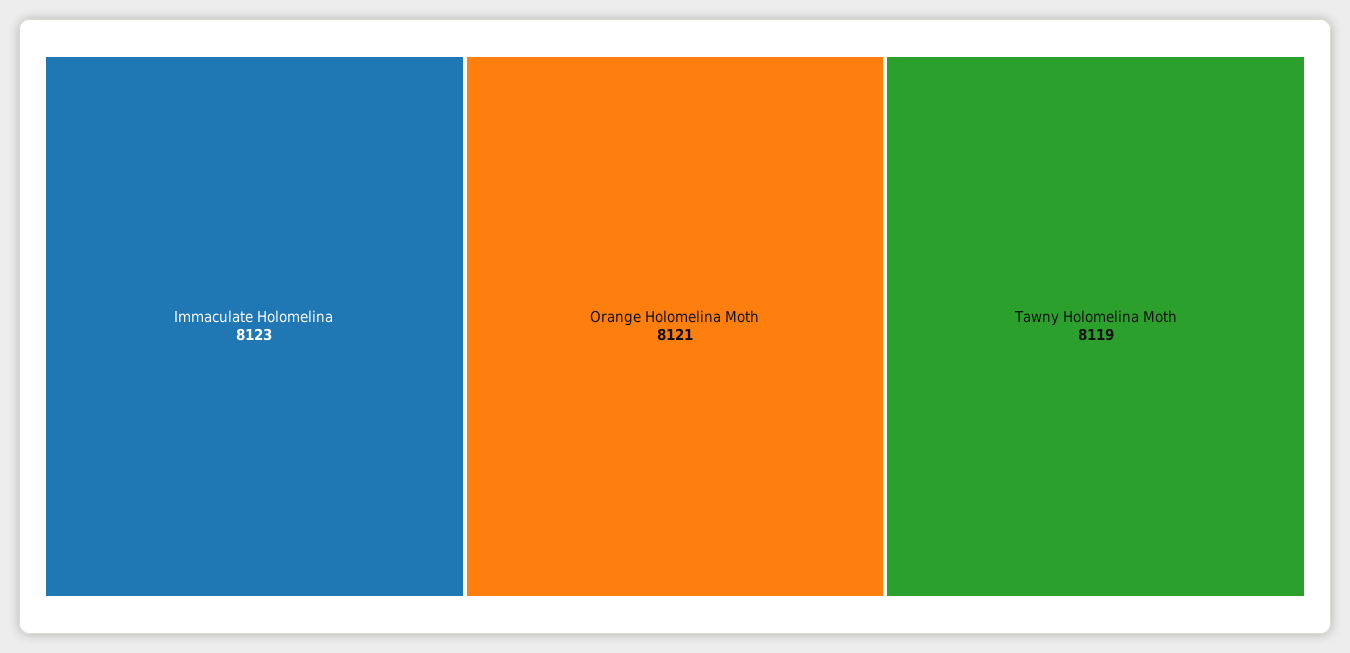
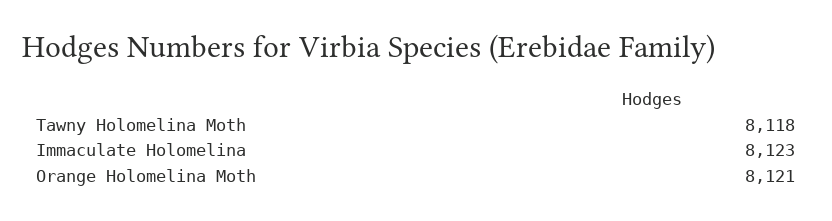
  {
    "Immaculate Holomelina": 8123,
    "Orange Holomelina Moth": 8121,
-   "Tawny Holomelina Moth": 8119
+   "Tawny Holomelina Moth": 8118
  }

